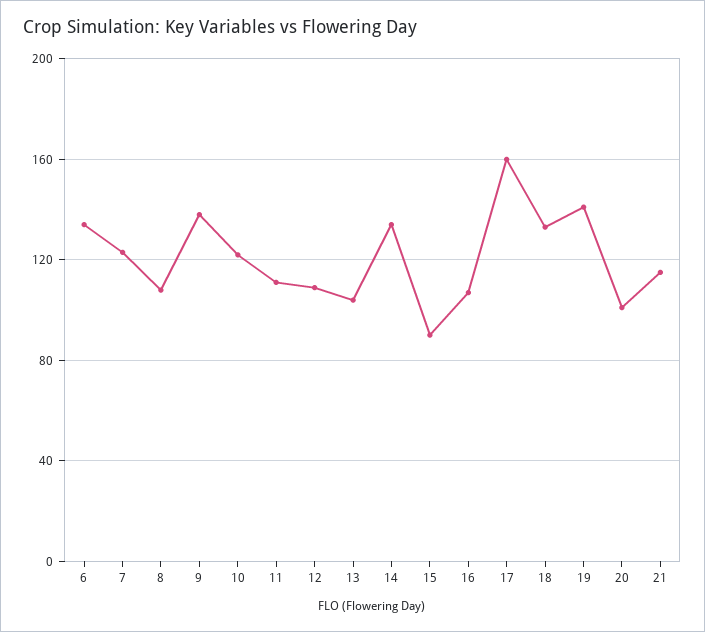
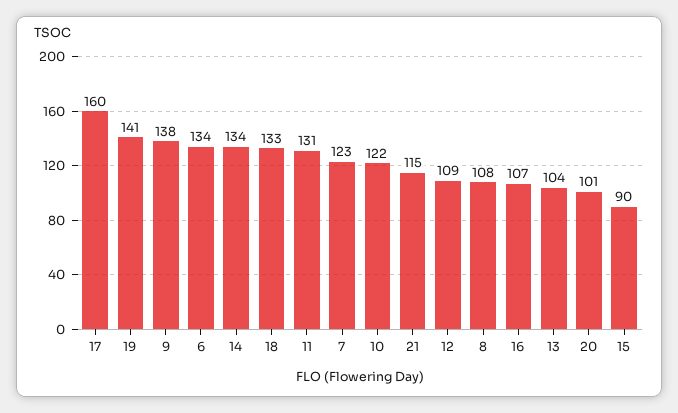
  {
    "6": 134,
    "7": 123,
    "8": 108,
    "9": 138,
    "10": 122,
-   "11": 110,
+   "11": 131,
    "12": 109,
    "13": 104,
    "14": 134,
    "15": 90,
    "16": 107,
    "17": 160,
    "18": 133,
    "19": 141,
    "20": 101,
    "21": 115
  }

